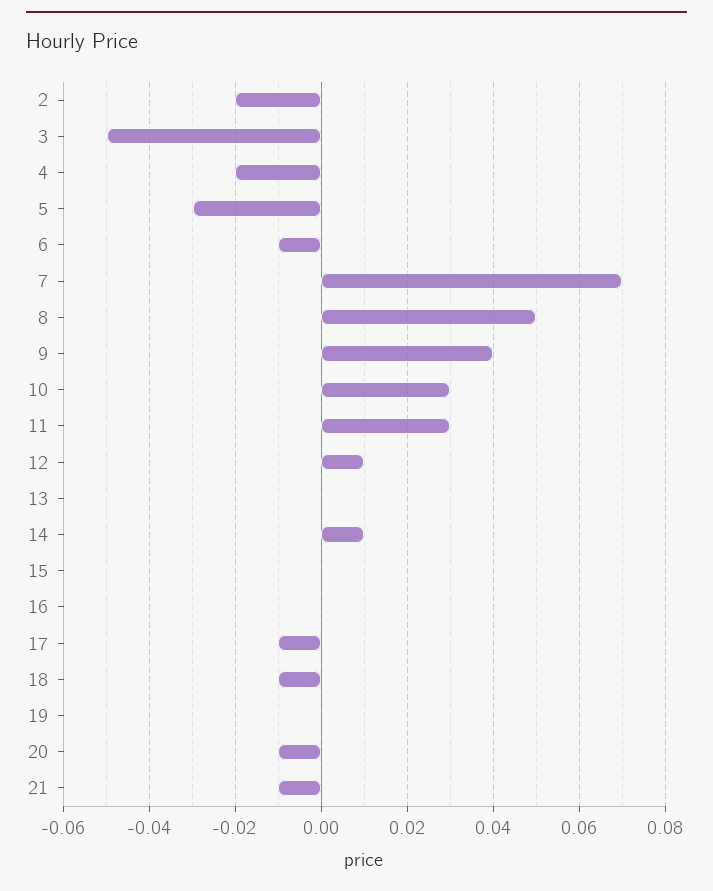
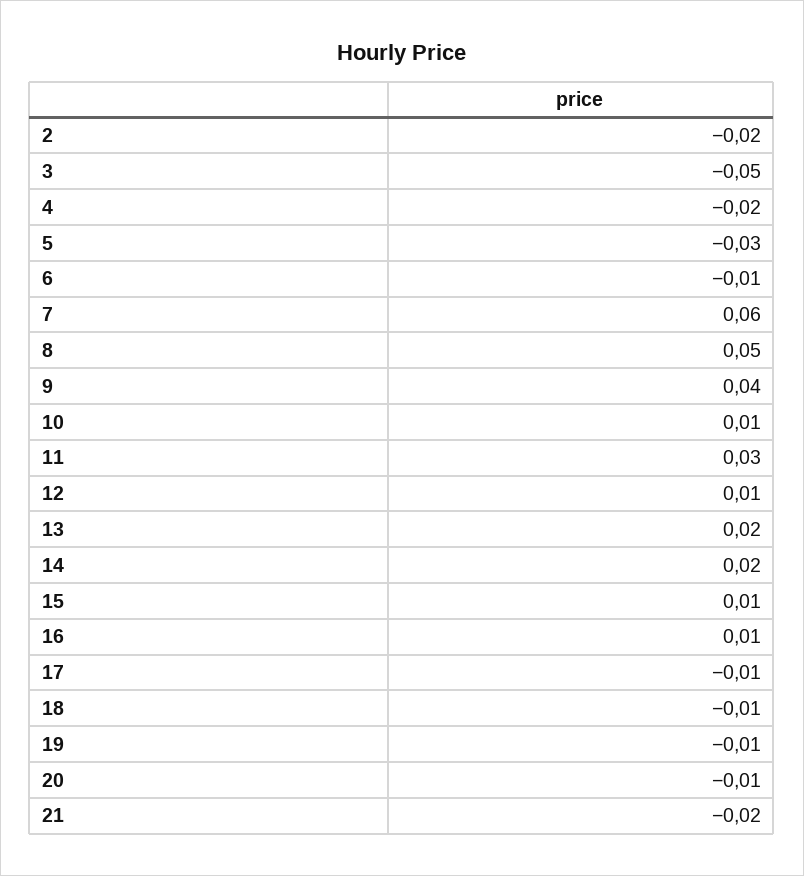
  {
    "2": -0.02,
    "3": -0.05,
    "4": -0.02,
    "5": -0.03,
    "6": -0.01,
-   "7": 0.07,
+   "7": 0.06,
    "8": 0.05,
    "9": 0.04,
-   "10": 0.03,
+   "10": 0.01,
    "11": 0.03,
    "12": 0.01,
-   "13": 0,
+   "13": 0.02,
-   "14": 0.01,
+   "14": 0.02,
-   "15": 0,
+   "15": 0.01,
-   "16": 0,
+   "16": 0.01,
    "17": -0.01,
    "18": -0.01,
-   "19": 0,
+   "19": -0.01,
    "20": -0.01,
-   "21": -0.01
+   "21": -0.02
  }

